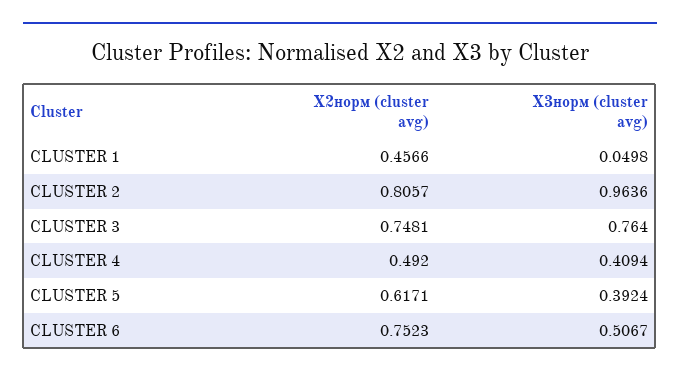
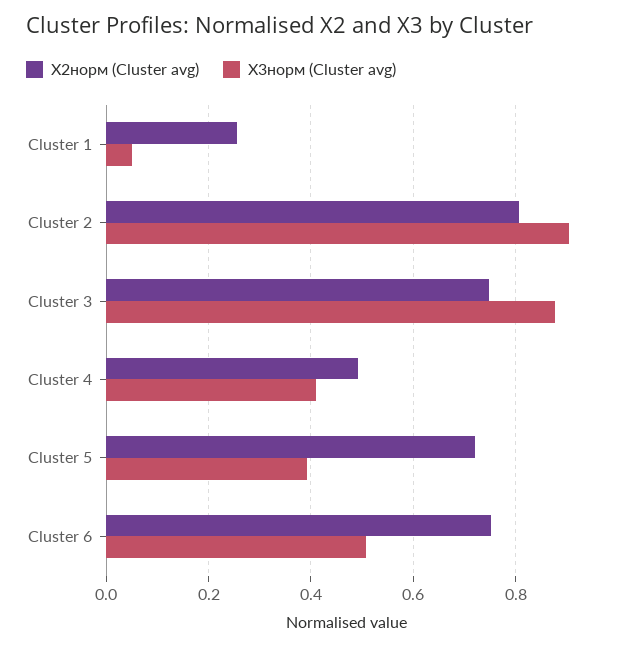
  {
    "X2норм (cluster avg)": {
-     "CLUSTER 1": 0.4566,
+     "CLUSTER 1": 0.26,
      "CLUSTER 2": 0.8057,
      "CLUSTER 3": 0.7481,
      "CLUSTER 4": 0.492,
-     "CLUSTER 5": 0.6171,
+     "CLUSTER 5": 0.72,
      "CLUSTER 6": 0.7523
    },
    "X3норм (cluster avg)": {
      "CLUSTER 1": 0.0498,
-     "CLUSTER 2": 0.9636,
+     "CLUSTER 2": 0.9,
-     "CLUSTER 3": 0.764,
+     "CLUSTER 3": 0.88,
      "CLUSTER 4": 0.4094,
      "CLUSTER 5": 0.3924,
      "CLUSTER 6": 0.5067
    }
  }

